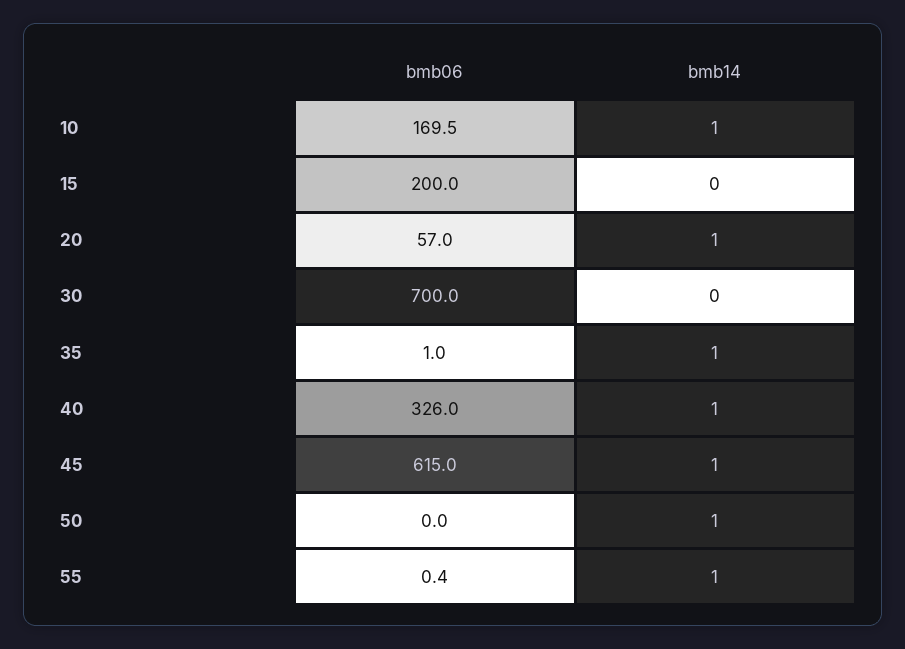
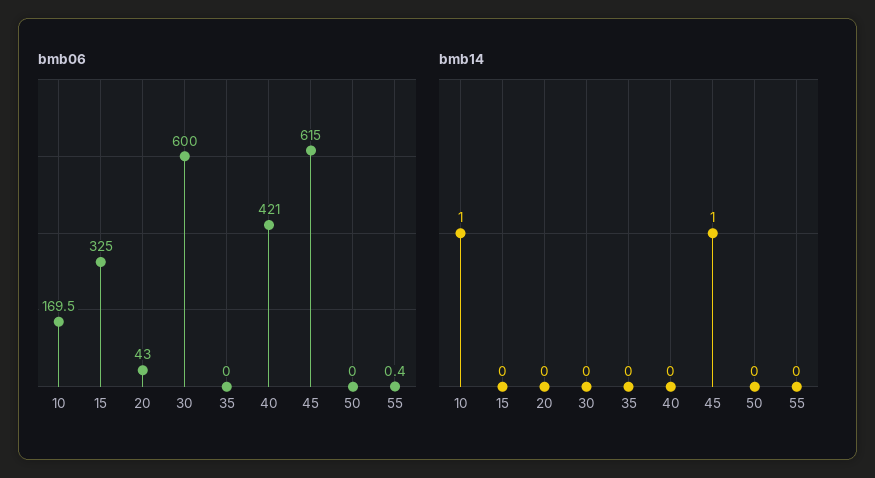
  {
    "bmb06": {
      "10": 169.5,
-     "15": 200,
+     "15": 325,
-     "20": 57,
+     "20": 43,
-     "30": 700,
+     "30": 600,
-     "35": 1,
+     "35": 0,
-     "40": 326,
+     "40": 421,
      "45": 615,
      "50": 0,
      "55": 0.4
    },
    "bmb14": {
      "10": 1,
      "15": 0,
-     "20": 1,
+     "20": 0,
      "30": 0,
-     "35": 1,
+     "35": 0,
-     "40": 1,
+     "40": 0,
      "45": 1,
-     "50": 1,
+     "50": 0,
-     "55": 1
+     "55": 0
    }
  }

